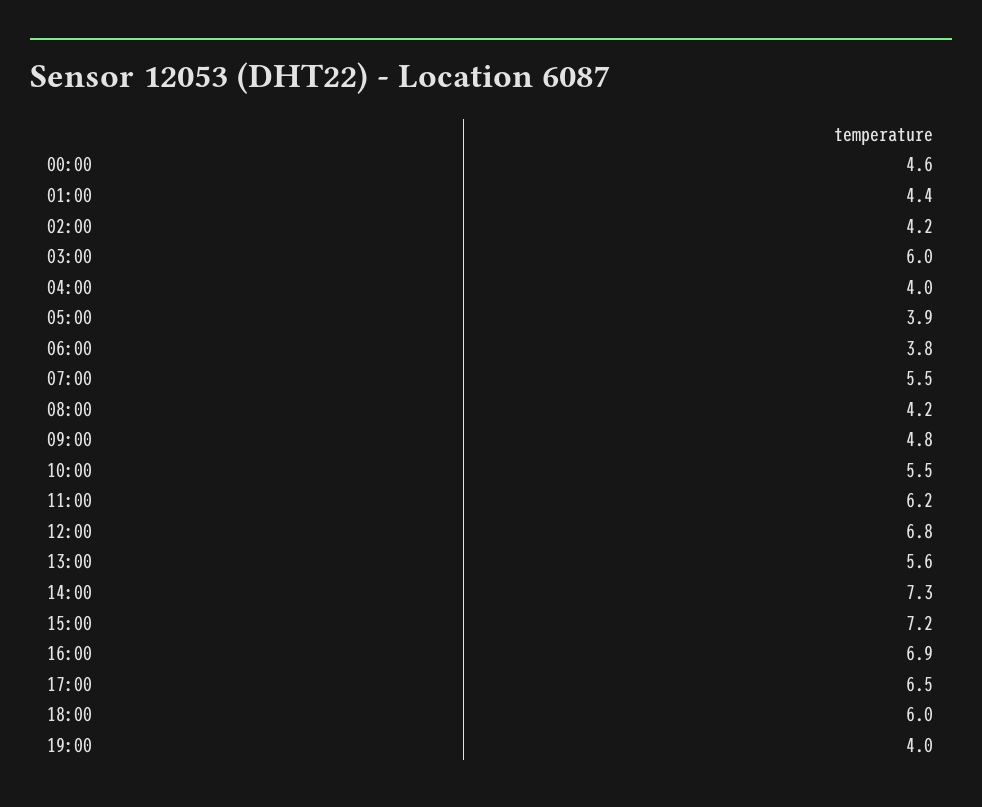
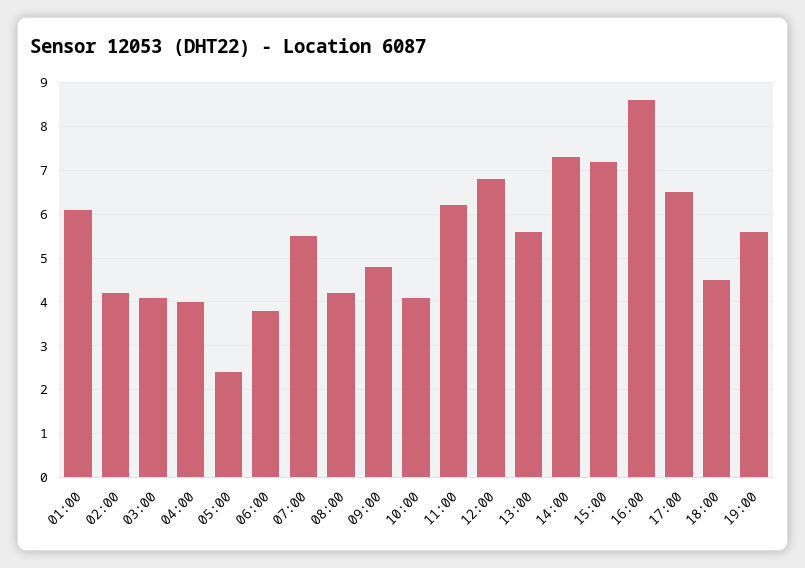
  {
-   "00:00": 4.6,
-   "01:00": 4.4,
+   "01:00": 6,
    "02:00": 4.2,
-   "03:00": 6,
+   "03:00": 4,
    "04:00": 4,
-   "05:00": 3.9,
+   "05:00": 2.5,
    "06:00": 3.8,
    "07:00": 5.5,
    "08:00": 4.2,
    "09:00": 4.8,
-   "10:00": 5.5,
+   "10:00": 4,
    "11:00": 6.2,
    "12:00": 6.8,
    "13:00": 5.6,
    "14:00": 7.3,
    "15:00": 7.2,
-   "16:00": 6.9,
+   "16:00": 8.5,
    "17:00": 6.5,
-   "18:00": 6,
+   "18:00": 4.5,
-   "19:00": 4
+   "19:00": 5.5
  }

